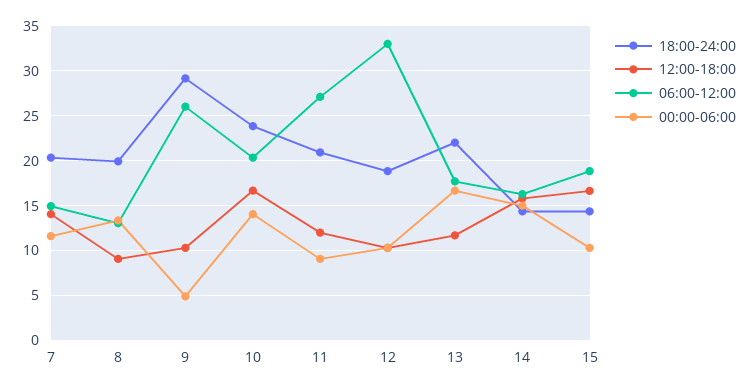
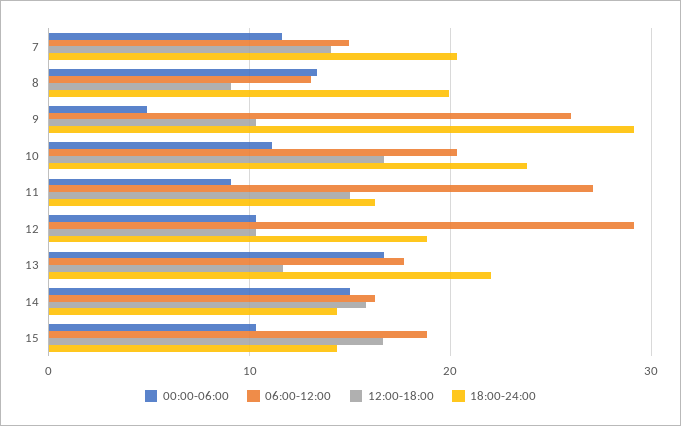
  {
    "18:00-24:00": {
      "7": 20,
      "8": 20,
      "9": 29,
      "10": 24,
-     "11": 21,
+     "11": 16,
      "12": 19,
      "13": 22,
      "14": 14,
      "15": 14
    },
    "12:00-18:00": {
      "7": 14,
      "8": 9,
      "9": 10,
      "10": 17,
-     "11": 12,
+     "11": 15,
      "12": 10,
      "13": 12,
      "14": 16,
      "15": 17
    },
    "06:00-12:00": {
      "7": 15,
      "8": 13,
      "9": 26,
      "10": 20,
      "11": 27,
-     "12": 33,
+     "12": 29,
      "13": 18,
      "14": 16,
      "15": 19
    },
    "00:00-06:00": {
      "7": 12,
      "8": 13,
      "9": 5,
-     "10": 14,
+     "10": 11,
      "11": 9,
      "12": 10,
      "13": 17,
      "14": 15,
      "15": 10
    }
  }

